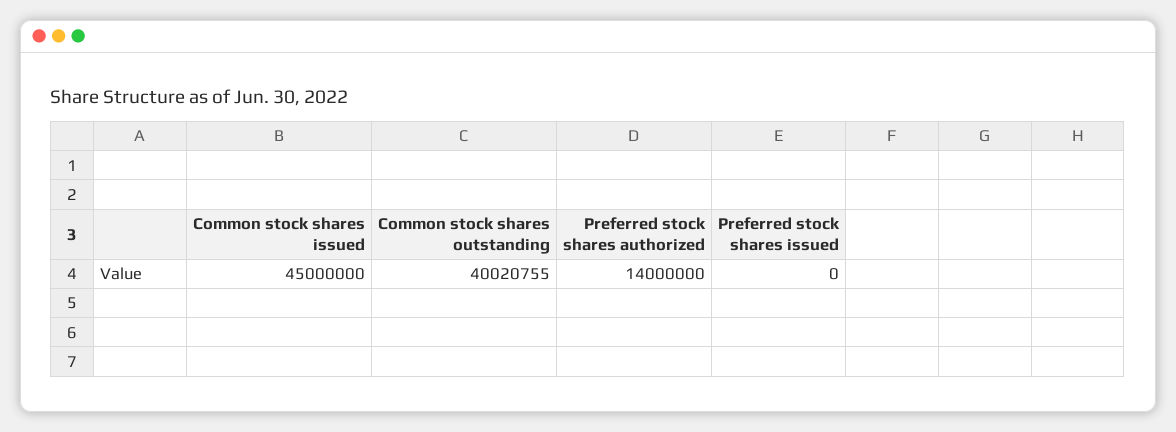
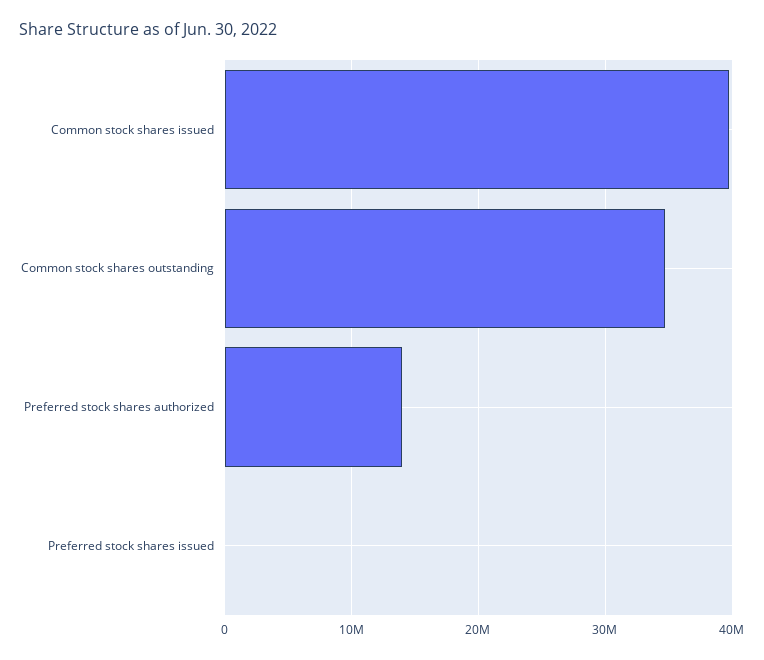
  {
-   "Common stock shares issued": 45000000,
+   "Common stock shares issued": 40000000,
-   "Common stock shares outstanding": 40020755,
+   "Common stock shares outstanding": 35000000,
    "Preferred stock shares authorized": 14000000,
    "Preferred stock shares issued": 0
  }

